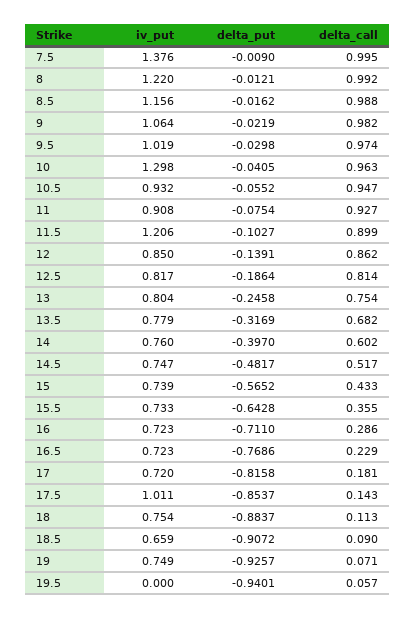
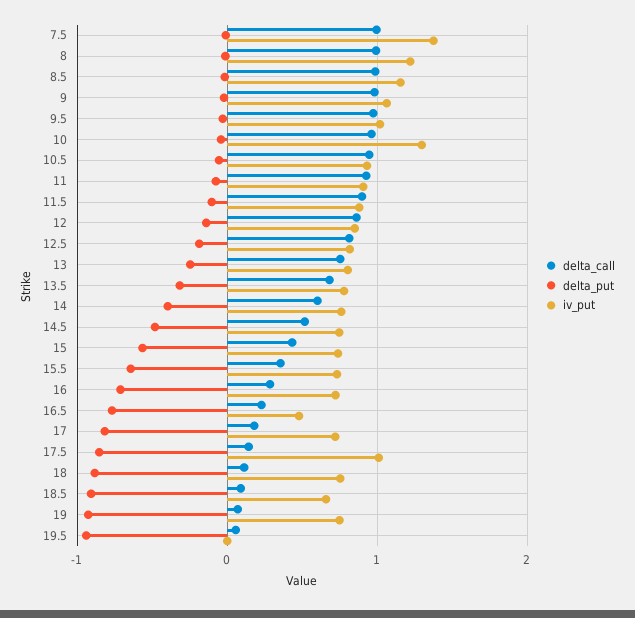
  {
    "iv_put": {
      "7.5": 1.376,
      "8": 1.22,
      "8.5": 1.156,
      "9": 1.064,
      "9.5": 1.019,
      "10": 1.298,
      "10.5": 0.932,
      "11": 0.908,
-     "11.5": 1.206,
+     "11.5": 0.9,
      "12": 0.85,
      "12.5": 0.817,
      "13": 0.804,
      "13.5": 0.779,
      "14": 0.76,
      "14.5": 0.747,
      "15": 0.739,
      "15.5": 0.733,
      "16": 0.723,
-     "16.5": 0.723,
+     "16.5": 0.5,
      "17": 0.72,
      "17.5": 1.011,
      "18": 0.754,
      "18.5": 0.659,
      "19": 0.749,
      "19.5": 0
    },
    "delta_put": {
      "7.5": -0.009,
      "8": -0.0121,
      "8.5": -0.0162,
      "9": -0.0219,
      "9.5": -0.0298,
      "10": -0.0405,
      "10.5": -0.0552,
      "11": -0.0754,
      "11.5": -0.1027,
      "12": -0.1391,
      "12.5": -0.1864,
      "13": -0.2458,
      "13.5": -0.3169,
      "14": -0.397,
      "14.5": -0.4817,
      "15": -0.5652,
      "15.5": -0.6428,
      "16": -0.711,
      "16.5": -0.7686,
      "17": -0.8158,
      "17.5": -0.8537,
      "18": -0.8837,
      "18.5": -0.9072,
      "19": -0.9257,
      "19.5": -0.9401
    },
    "delta_call": {
      "7.5": 0.995,
      "8": 0.992,
      "8.5": 0.988,
      "9": 0.982,
      "9.5": 0.974,
      "10": 0.963,
      "10.5": 0.947,
      "11": 0.927,
      "11.5": 0.899,
      "12": 0.862,
      "12.5": 0.814,
      "13": 0.754,
      "13.5": 0.682,
      "14": 0.602,
      "14.5": 0.517,
      "15": 0.433,
      "15.5": 0.355,
      "16": 0.286,
      "16.5": 0.229,
      "17": 0.181,
      "17.5": 0.143,
      "18": 0.113,
      "18.5": 0.09,
      "19": 0.071,
      "19.5": 0.057
    }
  }

